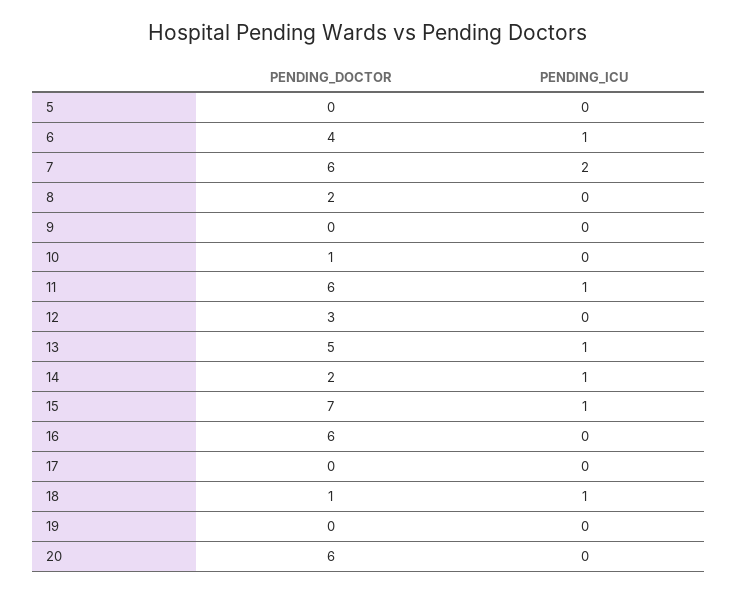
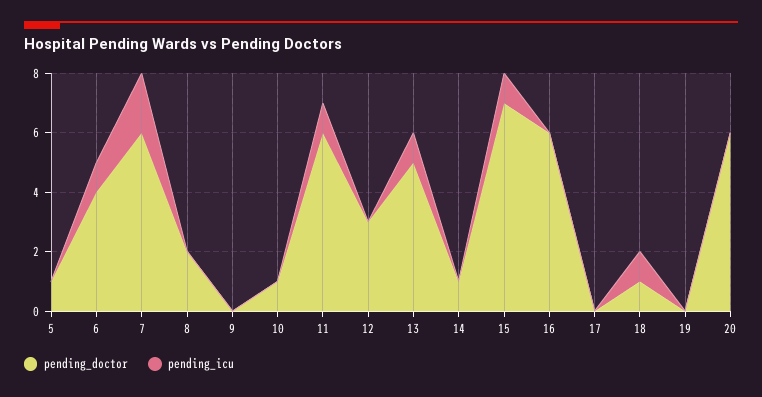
  {
    "PENDING_DOCTOR": {
-     "5": 0,
+     "5": 1,
      "6": 4,
      "7": 6,
      "8": 2,
      "9": 0,
      "10": 1,
      "11": 6,
      "12": 3,
      "13": 5,
-     "14": 2,
+     "14": 1,
      "15": 7,
      "16": 6,
      "17": 0,
      "18": 1,
      "19": 0,
      "20": 6
    },
    "PENDING_ICU": {
      "5": 0,
      "6": 1,
      "7": 2,
      "8": 0,
      "9": 0,
      "10": 0,
      "11": 1,
      "12": 0,
      "13": 1,
-     "14": 1,
+     "14": 0,
      "15": 1,
      "16": 0,
      "17": 0,
      "18": 1,
      "19": 0,
      "20": 0
    }
  }

